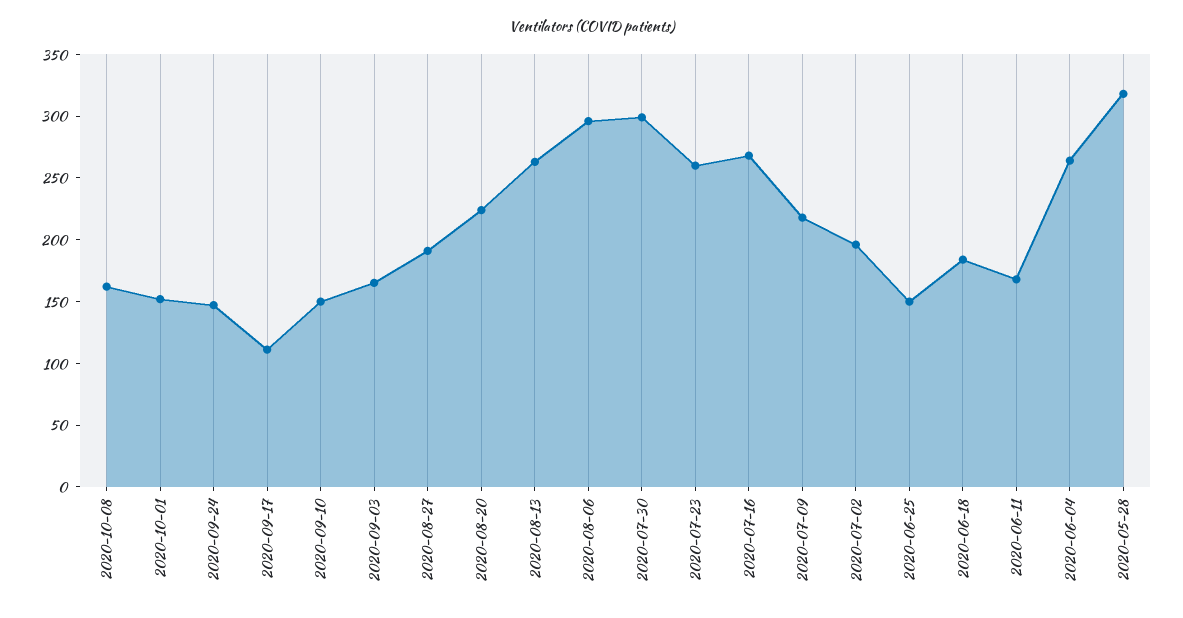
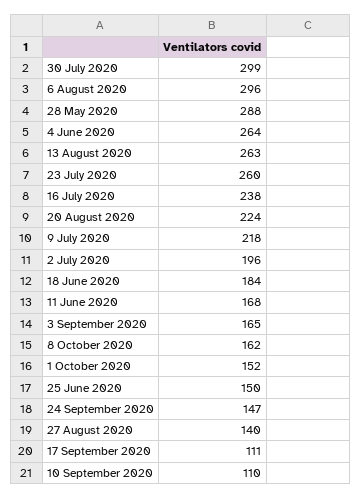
  {
    "2020-10-08": 162,
    "2020-10-01": 152,
    "2020-09-24": 147,
    "2020-09-17": 111,
-   "2020-09-10": 150,
+   "2020-09-10": 110,
    "2020-09-03": 165,
-   "2020-08-27": 190,
+   "2020-08-27": 140,
    "2020-08-20": 224,
    "2020-08-13": 263,
    "2020-08-06": 296,
    "2020-07-30": 299,
    "2020-07-23": 260,
-   "2020-07-16": 270,
+   "2020-07-16": 238,
    "2020-07-09": 218,
    "2020-07-02": 196,
    "2020-06-25": 150,
    "2020-06-18": 184,
    "2020-06-11": 168,
    "2020-06-04": 264,
-   "2020-05-28": 320
+   "2020-05-28": 288
  }

